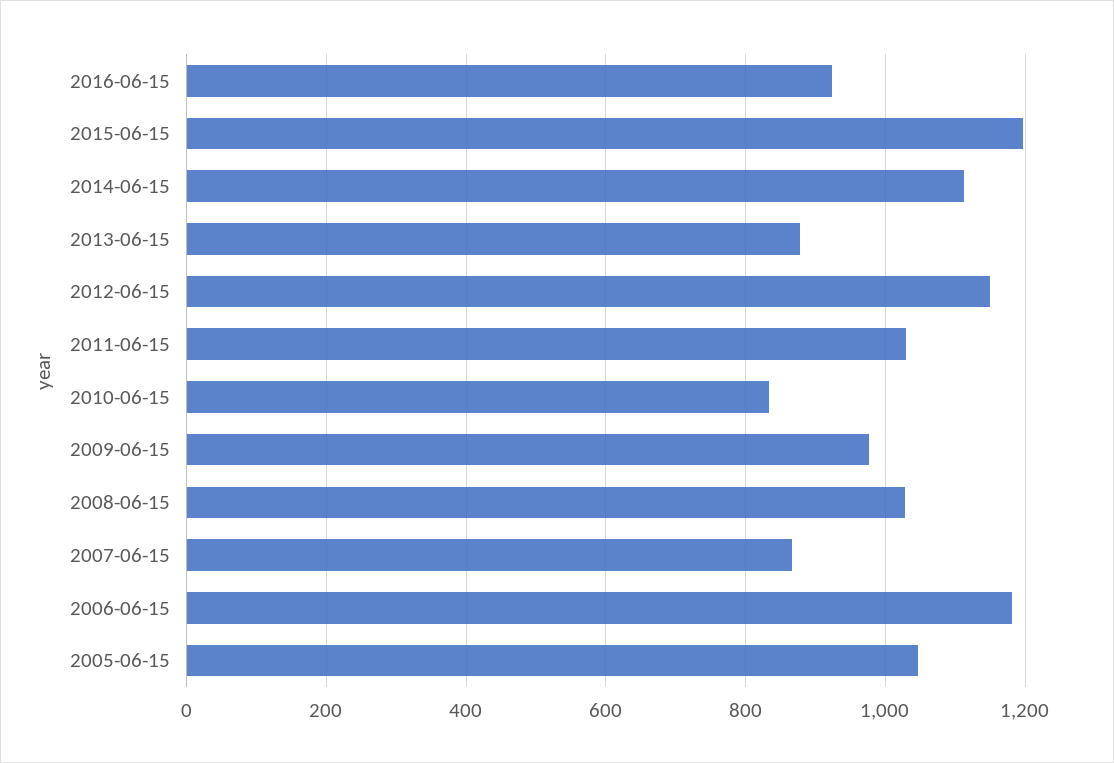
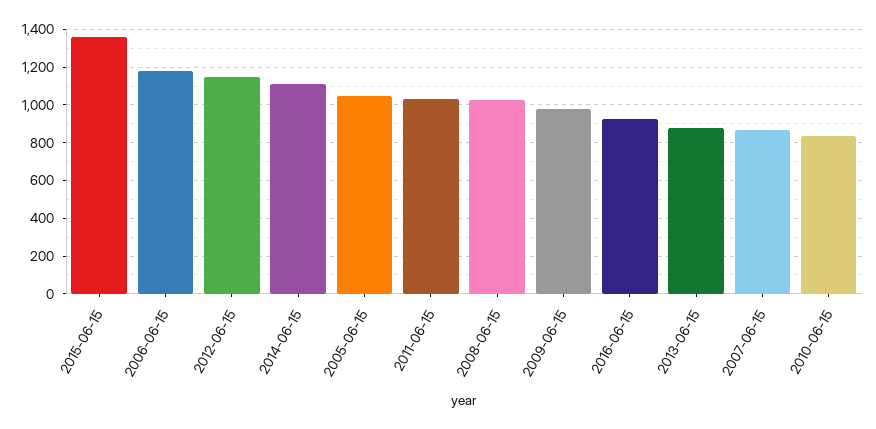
  {
    "2016-06-15": 920,
-   "2015-06-15": 1200,
+   "2015-06-15": 1350,
    "2014-06-15": 1120,
    "2013-06-15": 880,
    "2012-06-15": 1160,
    "2011-06-15": 1040,
    "2010-06-15": 840,
    "2009-06-15": 980,
    "2008-06-15": 1020,
    "2007-06-15": 860,
    "2006-06-15": 1180,
    "2005-06-15": 1040
  }

